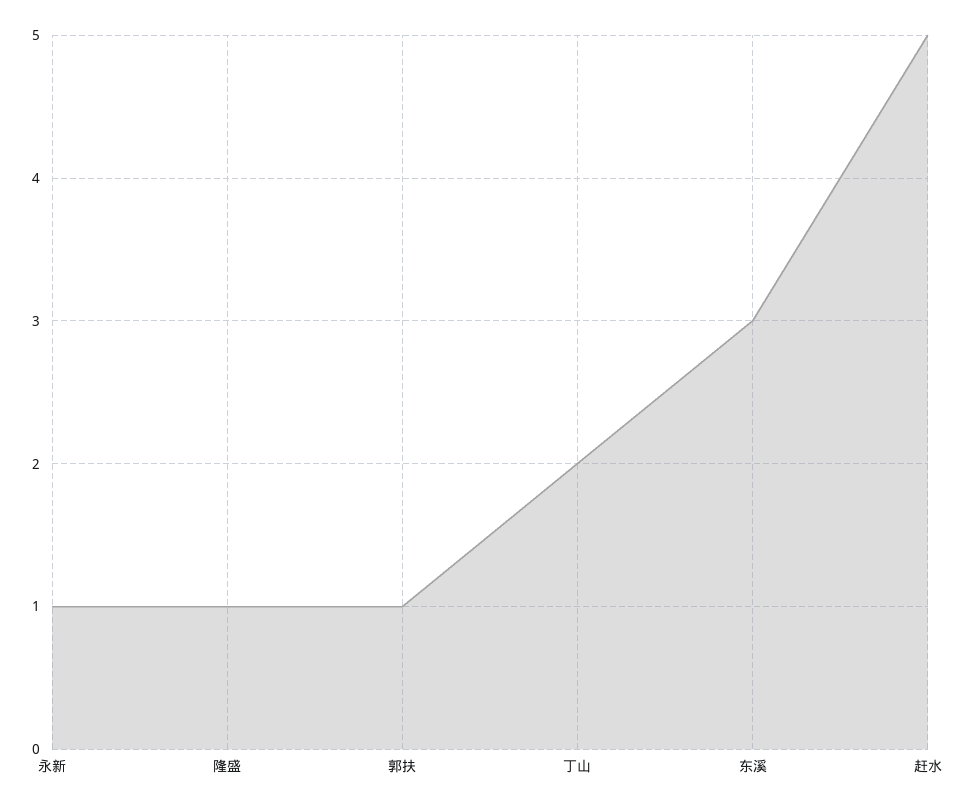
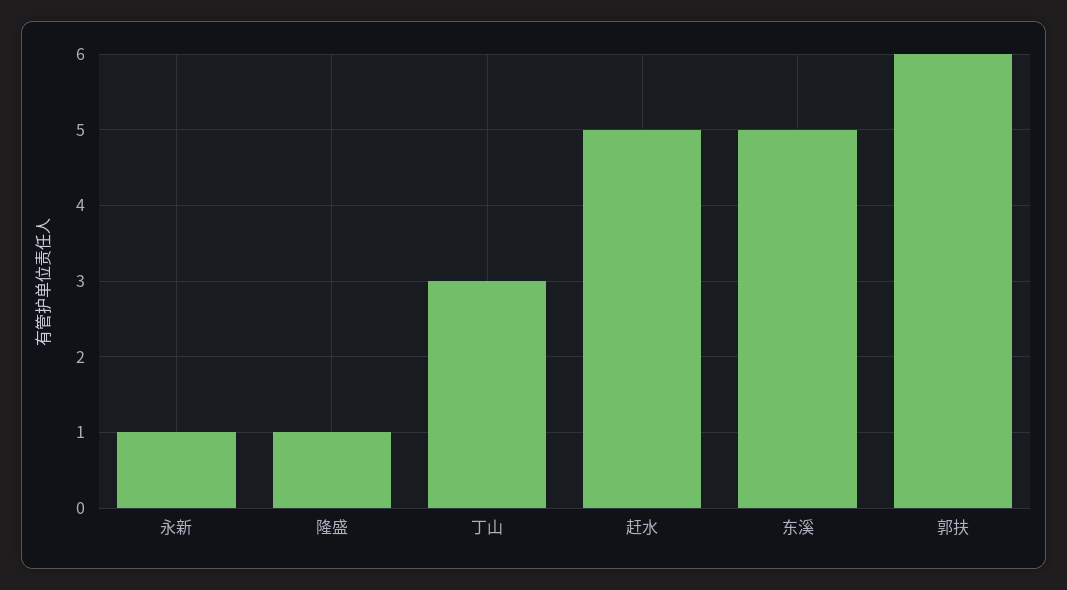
  {
    "永新": 1,
    "隆盛": 1,
-   "郭扶": 1,
+   "郭扶": 6,
-   "丁山": 2,
+   "丁山": 3,
-   "东溪": 3,
+   "东溪": 5,
    "赶水": 5
  }

